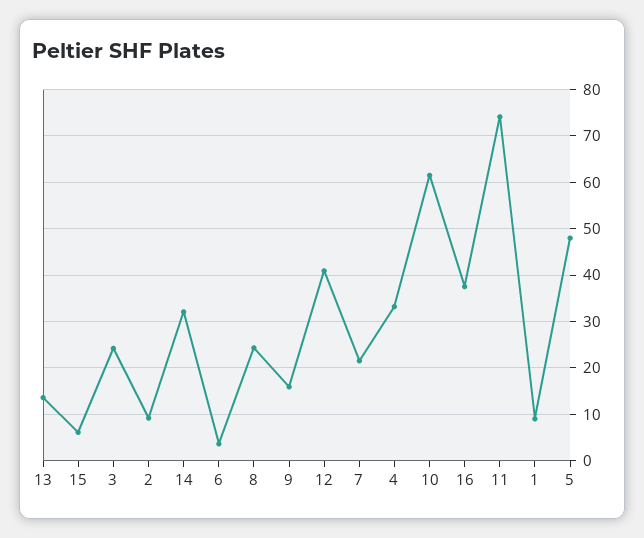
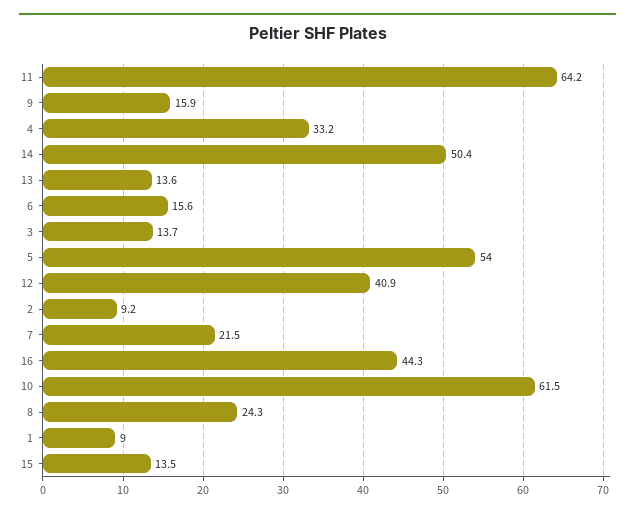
  {
    "13": 13.6,
-   "15": 6,
+   "15": 13.5,
-   "3": 24,
+   "3": 13.7,
    "2": 9.2,
-   "14": 32,
+   "14": 50.4,
-   "6": 4,
+   "6": 15.6,
    "8": 24.3,
    "9": 15.9,
    "12": 40.9,
    "7": 21.5,
    "4": 33.2,
    "10": 61.5,
-   "16": 38,
+   "16": 44.3,
-   "11": 74,
+   "11": 64.2,
    "1": 9,
-   "5": 48
+   "5": 54
  }

